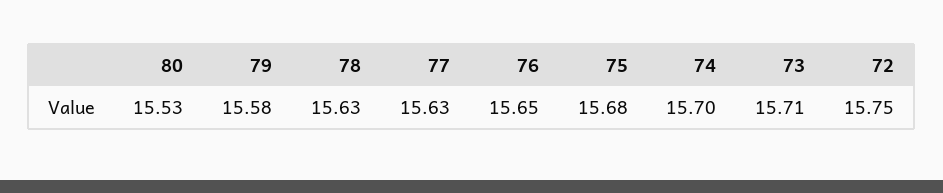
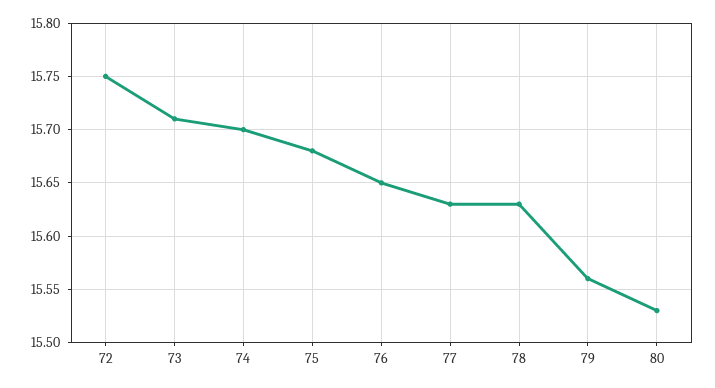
  {
    "80": 15.53,
-   "79": 15.58,
+   "79": 15.56,
    "78": 15.63,
    "77": 15.63,
    "76": 15.65,
    "75": 15.68,
    "74": 15.7,
    "73": 15.71,
    "72": 15.75
  }

